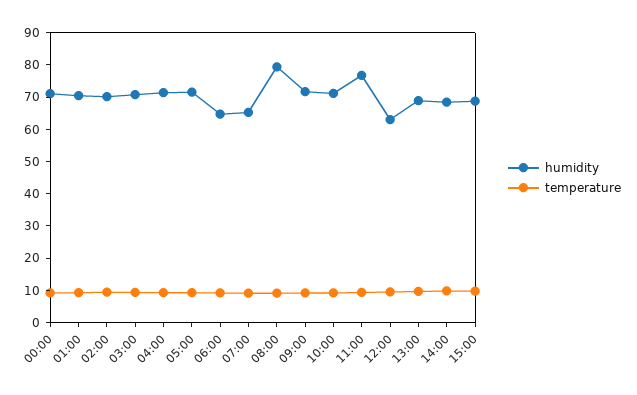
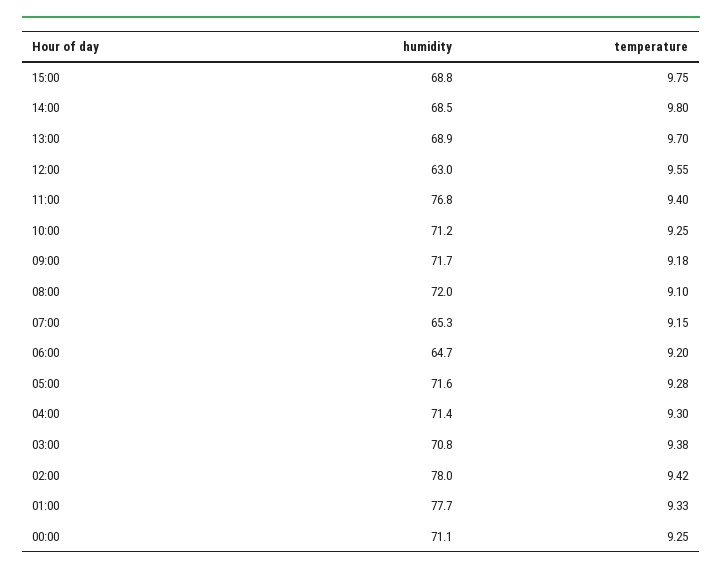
  {
    "humidity": {
      "00:00": 71.1,
-     "01:00": 70,
+     "01:00": 77.7,
-     "02:00": 70,
+     "02:00": 78,
      "03:00": 70.8,
      "04:00": 71.4,
      "05:00": 71.6,
      "06:00": 64.7,
      "07:00": 65.3,
-     "08:00": 80,
+     "08:00": 72,
      "09:00": 71.7,
      "10:00": 71.2,
      "11:00": 76.8,
      "12:00": 63,
      "13:00": 68.9,
      "14:00": 68.5,
      "15:00": 68.8
    },
    "temperature": {
      "00:00": 9.25,
      "01:00": 9.33,
      "02:00": 9.42,
      "03:00": 9.38,
      "04:00": 9.3,
      "05:00": 9.28,
      "06:00": 9.2,
      "07:00": 9.15,
      "08:00": 9.1,
      "09:00": 9.18,
      "10:00": 9.25,
      "11:00": 9.4,
      "12:00": 9.55,
      "13:00": 9.7,
      "14:00": 9.8,
      "15:00": 9.75
    }
  }

